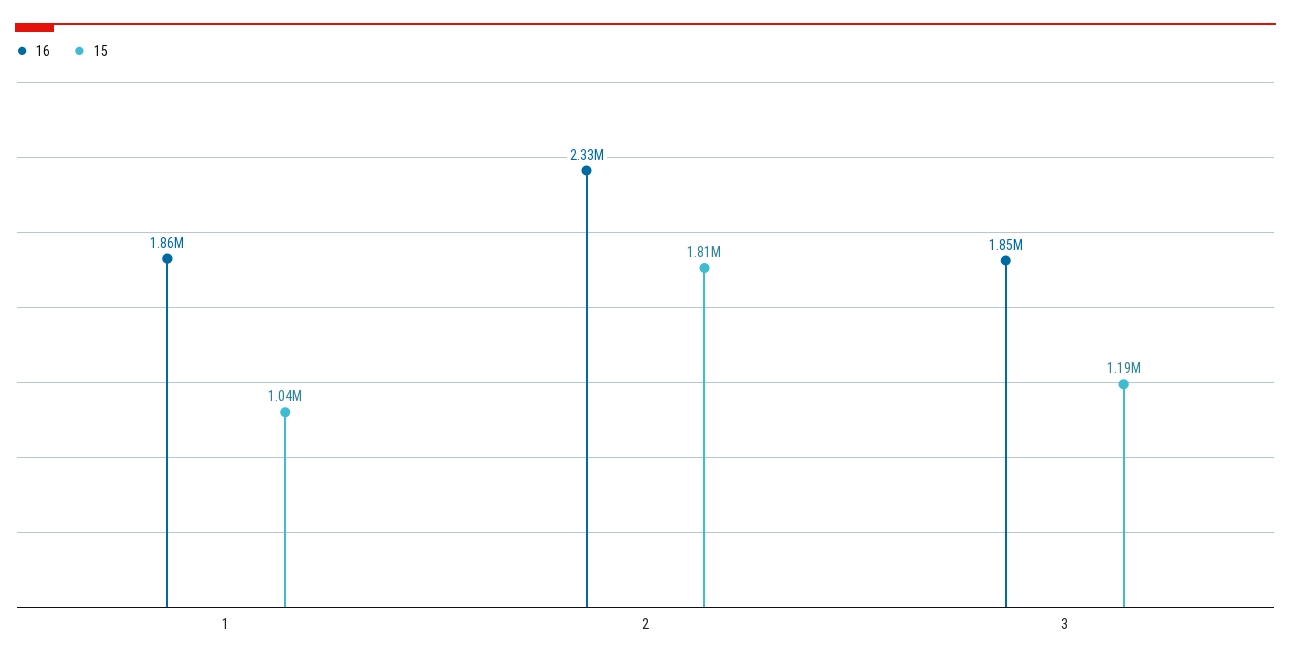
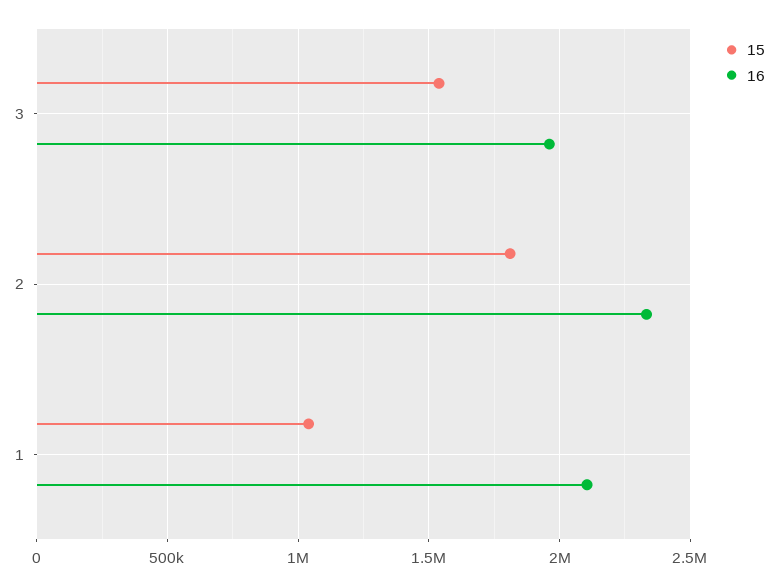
  {
    "16": {
-     "1": 1860000,
+     "1": 2100000,
      "2": 2330000,
-     "3": 1850000
+     "3": 1950000
    },
    "15": {
      "1": 1040000,
      "2": 1810000,
-     "3": 1190000
+     "3": 1550000
    }
  }

